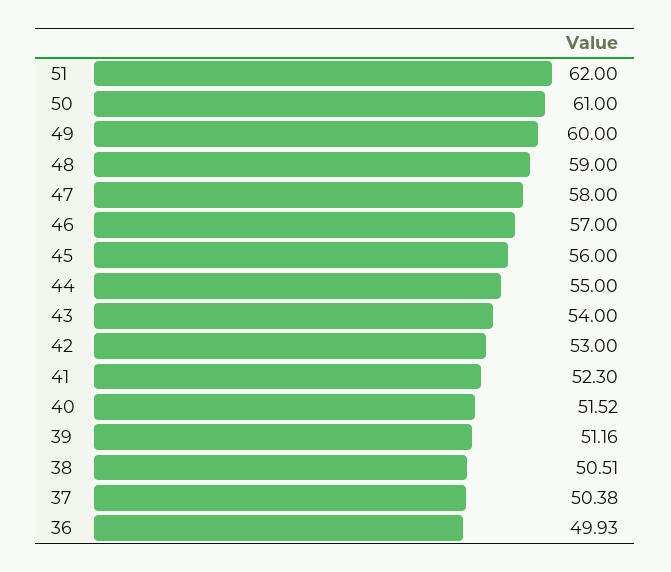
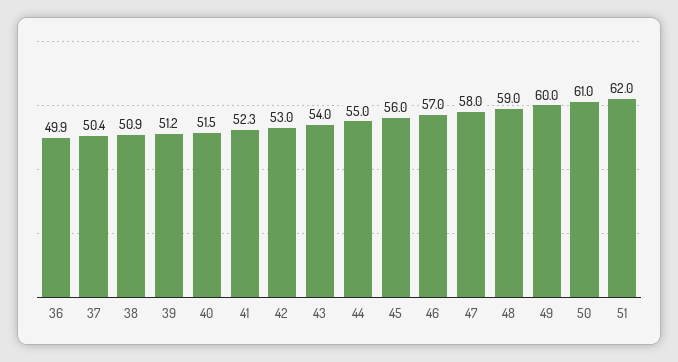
  {
    "51": 62,
    "50": 61,
    "49": 60,
    "48": 59,
    "47": 58,
    "46": 57,
    "45": 56,
    "44": 55,
    "43": 54,
    "42": 53,
    "41": 52.3,
    "40": 51.52,
    "39": 51.16,
-   "38": 50.51,
+   "38": 50.9,
    "37": 50.38,
    "36": 49.93
  }

